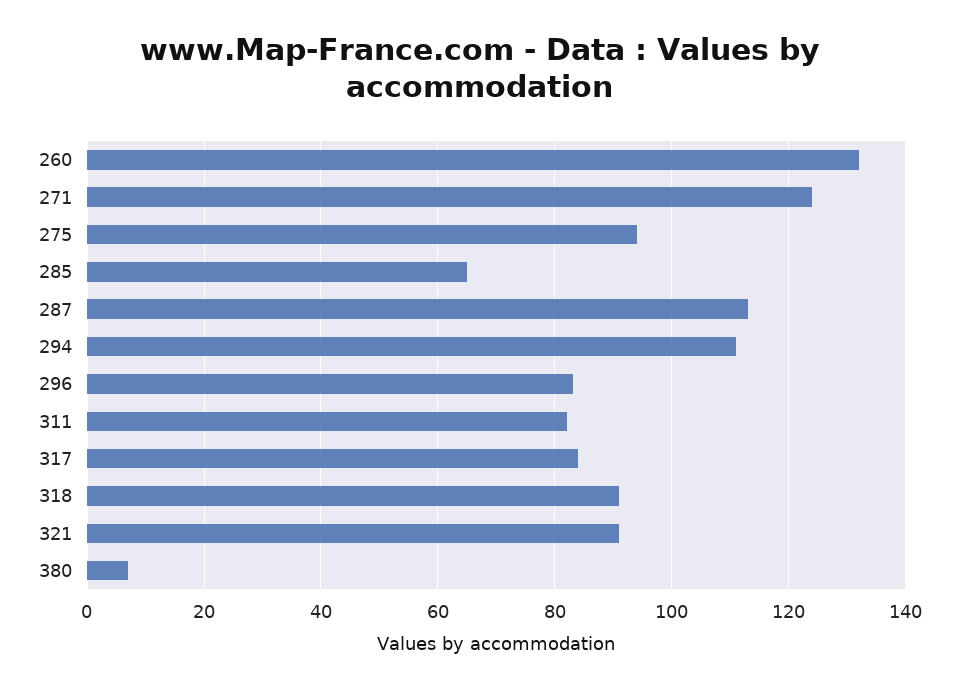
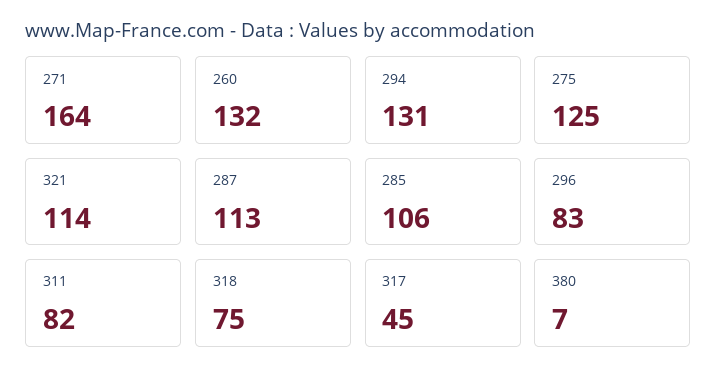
  {
    "260": 132,
-   "271": 125,
+   "271": 164,
-   "275": 95,
+   "275": 125,
-   "285": 65,
+   "285": 106,
    "287": 113,
-   "294": 110,
+   "294": 131,
    "296": 83,
    "311": 82,
-   "317": 85,
+   "317": 45,
-   "318": 90,
+   "318": 75,
-   "321": 90,
+   "321": 114,
    "380": 7
  }

